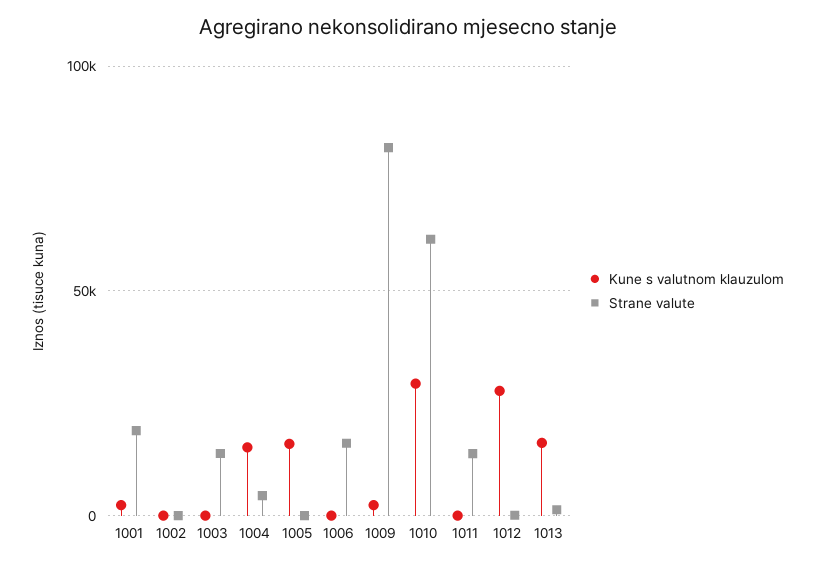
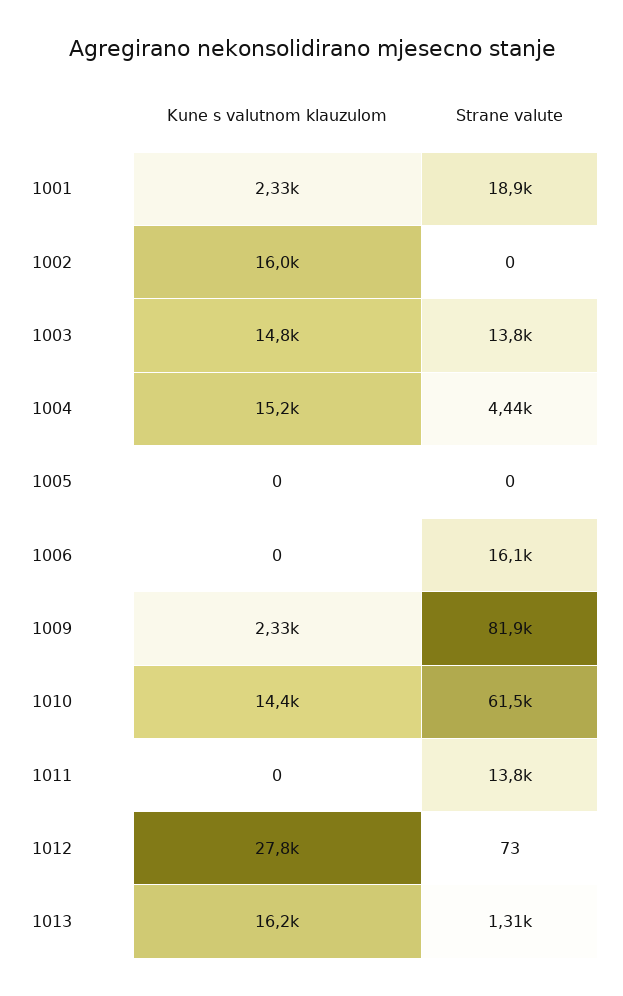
  {
    "Kune s valutnom klauzulom": {
      "1001": 2330,
-     "1002": 0,
+     "1002": 16000,
-     "1003": 0,
+     "1003": 14800,
      "1004": 15200,
-     "1005": 15000,
+     "1005": 0,
      "1006": 0,
      "1009": 2330,
-     "1010": 30000,
+     "1010": 14400,
      "1011": 0,
      "1012": 27800,
      "1013": 16200
    },
    "Strane valute": {
      "1001": 18900,
      "1002": 0,
      "1003": 13800,
      "1004": 4440,
      "1005": 0,
      "1006": 16100,
      "1009": 81900,
      "1010": 61500,
      "1011": 13800,
      "1012": 73,
      "1013": 1310
    }
  }

